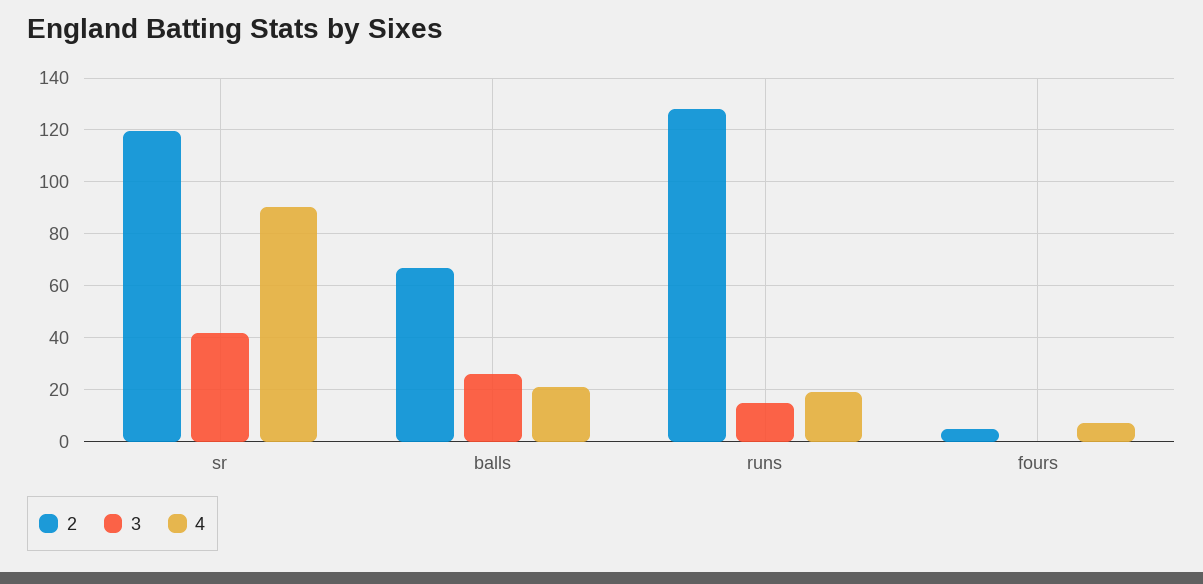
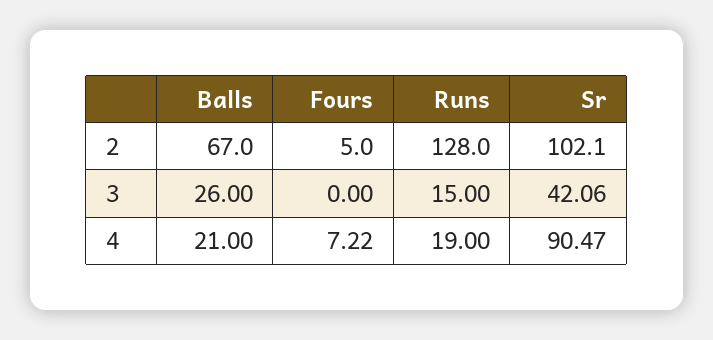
  {
    "2": {
-     "sr": 120,
+     "sr": 102.1,
      "balls": 67,
      "runs": 128,
      "fours": 5
    },
    "3": {
      "sr": 42.06,
      "balls": 26,
      "runs": 15,
      "fours": 0
    },
    "4": {
      "sr": 90.47,
      "balls": 21,
      "runs": 19,
      "fours": 7.22
    }
  }

